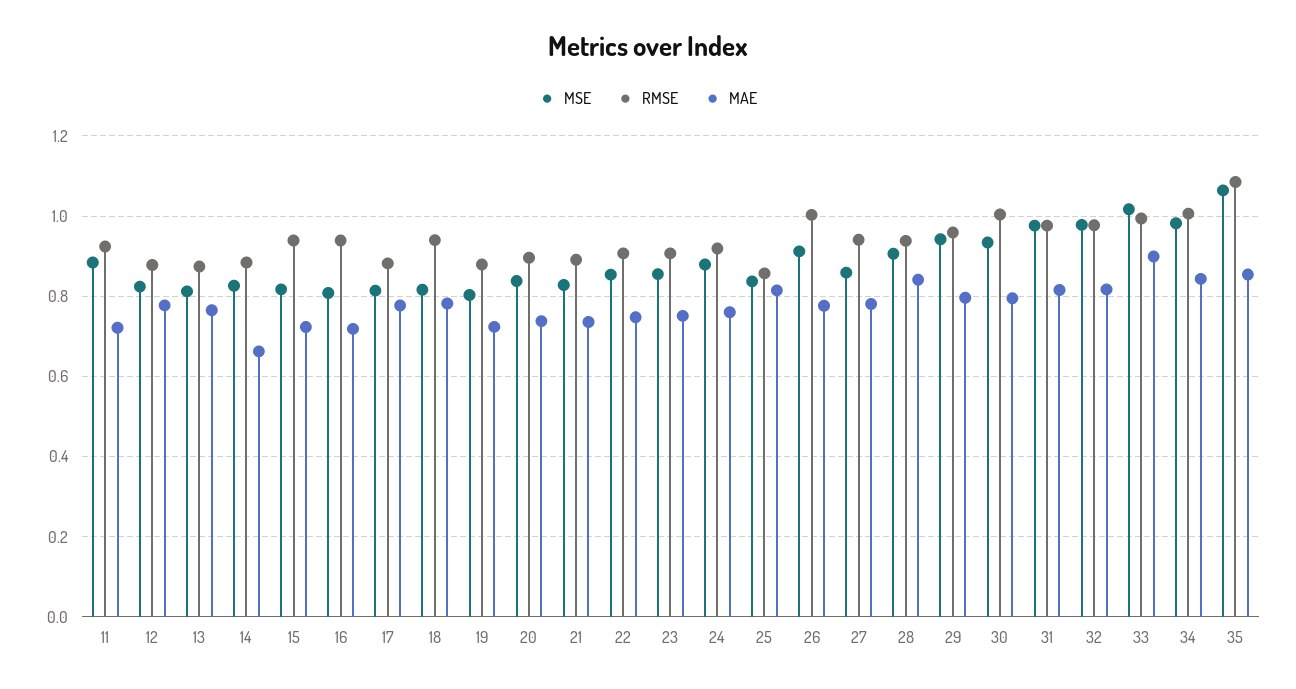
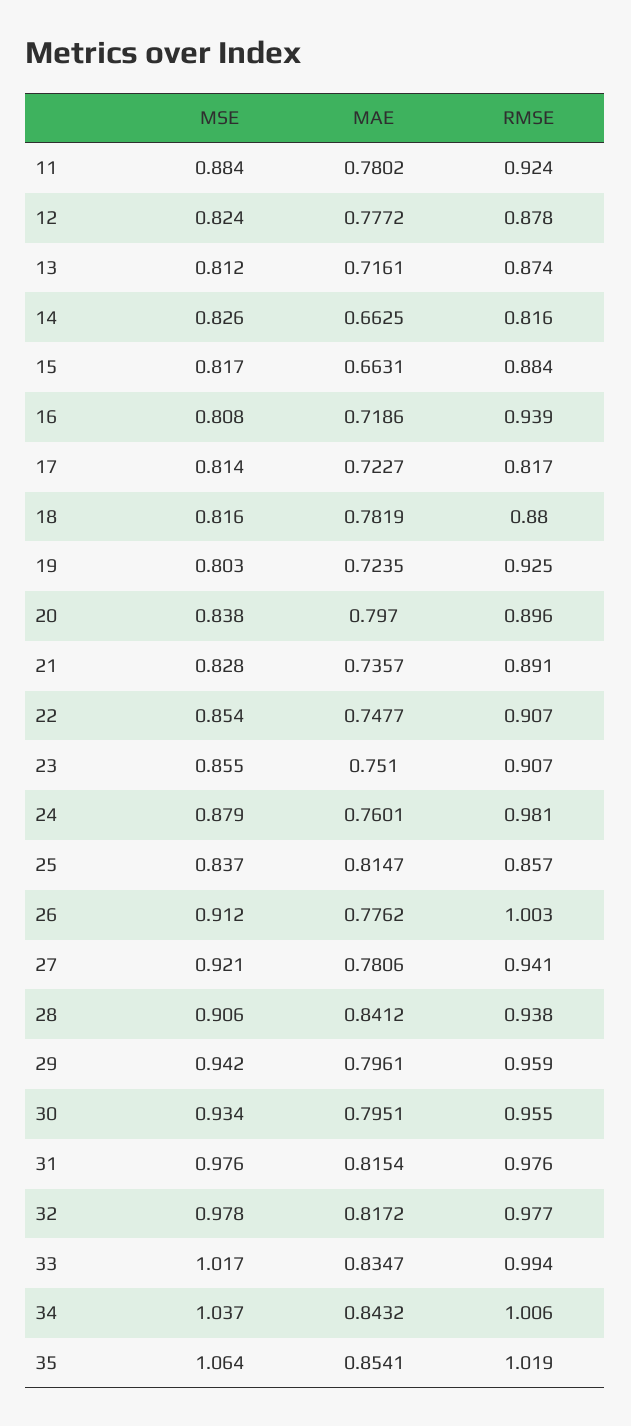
  {
    "MSE": {
      "11": 0.884,
      "12": 0.824,
      "13": 0.812,
      "14": 0.826,
      "15": 0.817,
      "16": 0.808,
      "17": 0.814,
      "18": 0.816,
      "19": 0.803,
      "20": 0.838,
      "21": 0.828,
      "22": 0.854,
      "23": 0.855,
      "24": 0.879,
      "25": 0.837,
      "26": 0.912,
-     "27": 0.86,
+     "27": 0.921,
      "28": 0.906,
      "29": 0.942,
      "30": 0.934,
      "31": 0.976,
      "32": 0.978,
      "33": 1.017,
-     "34": 0.98,
+     "34": 1.037,
      "35": 1.064
    },
    "RMSE": {
      "11": 0.924,
      "12": 0.878,
      "13": 0.874,
-     "14": 0.88,
+     "14": 0.816,
-     "15": 0.94,
+     "15": 0.884,
      "16": 0.939,
-     "17": 0.88,
+     "17": 0.817,
-     "18": 0.94,
+     "18": 0.88,
-     "19": 0.88,
+     "19": 0.925,
      "20": 0.896,
      "21": 0.891,
      "22": 0.907,
      "23": 0.907,
-     "24": 0.92,
+     "24": 0.981,
      "25": 0.857,
      "26": 1.003,
      "27": 0.941,
      "28": 0.938,
      "29": 0.959,
-     "30": 1,
+     "30": 0.955,
      "31": 0.976,
      "32": 0.977,
      "33": 0.994,
      "34": 1.006,
-     "35": 1.08
+     "35": 1.019
    },
    "MAE": {
-     "11": 0.72,
+     "11": 0.7802,
      "12": 0.7772,
-     "13": 0.76,
+     "13": 0.7161,
      "14": 0.6625,
-     "15": 0.72,
+     "15": 0.6631,
      "16": 0.7186,
-     "17": 0.78,
+     "17": 0.7227,
      "18": 0.7819,
      "19": 0.7235,
-     "20": 0.74,
+     "20": 0.797,
      "21": 0.7357,
      "22": 0.7477,
      "23": 0.751,
      "24": 0.7601,
      "25": 0.8147,
      "26": 0.7762,
      "27": 0.7806,
      "28": 0.8412,
      "29": 0.7961,
      "30": 0.7951,
      "31": 0.8154,
      "32": 0.8172,
-     "33": 0.9,
+     "33": 0.8347,
      "34": 0.8432,
      "35": 0.8541
    }
  }

